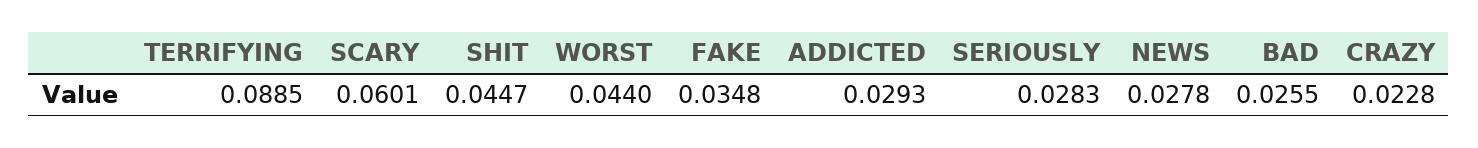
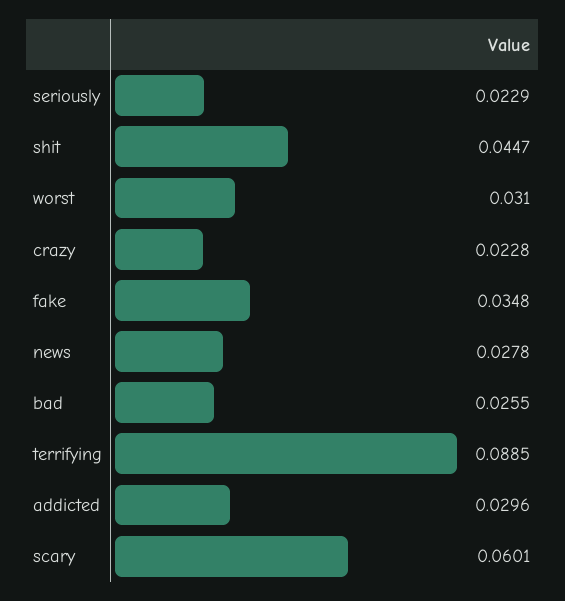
  {
    "TERRIFYING": 0.0885,
    "SCARY": 0.0601,
    "SHIT": 0.0447,
-   "WORST": 0.044,
+   "WORST": 0.031,
    "FAKE": 0.0348,
-   "ADDICTED": 0.0293,
+   "ADDICTED": 0.0296,
-   "SERIOUSLY": 0.0283,
+   "SERIOUSLY": 0.0229,
    "NEWS": 0.0278,
    "BAD": 0.0255,
    "CRAZY": 0.0228
  }

